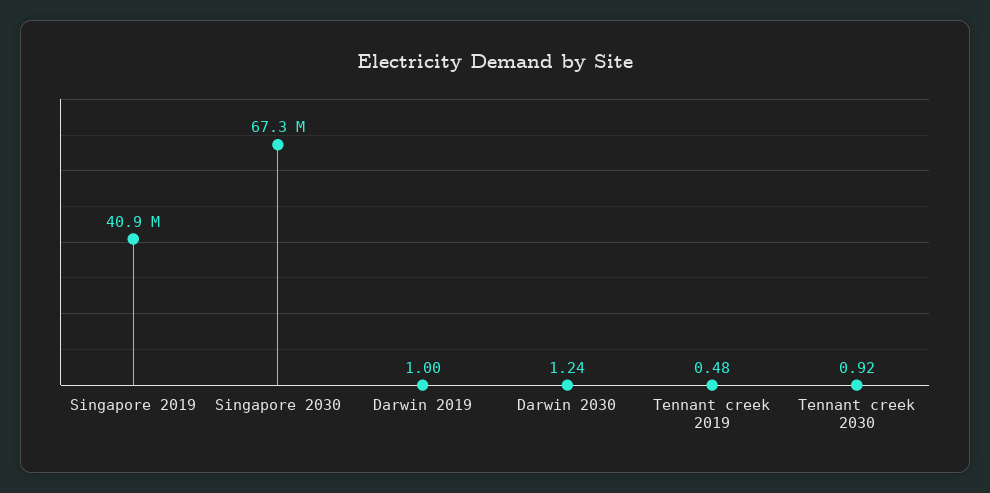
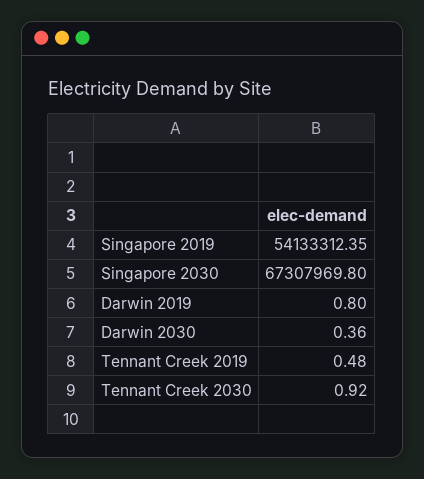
  {
-   "Singapore 2019": 40900000,
+   "Singapore 2019": 54133312.35,
    "Singapore 2030": 67307969.8,
-   "Darwin 2019": 1,
+   "Darwin 2019": 0.8,
-   "Darwin 2030": 1.24,
+   "Darwin 2030": 0.36,
    "Tennant creek 2019": 0.48,
    "Tennant creek 2030": 0.92
  }

